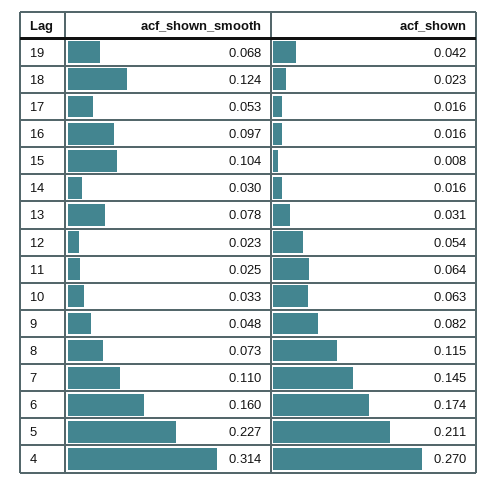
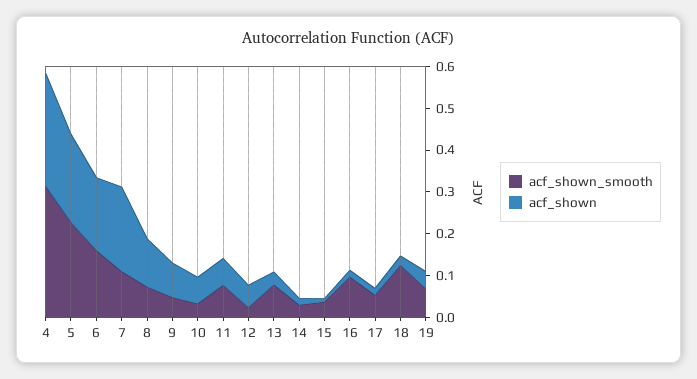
  {
    "acf_shown_smooth": {
      "19": 0.068,
      "18": 0.124,
      "17": 0.053,
      "16": 0.097,
-     "15": 0.104,
+     "15": 0.04,
      "14": 0.03,
      "13": 0.078,
      "12": 0.023,
-     "11": 0.025,
+     "11": 0.08,
      "10": 0.033,
      "9": 0.048,
      "8": 0.073,
      "7": 0.11,
      "6": 0.16,
      "5": 0.227,
      "4": 0.314
    },
    "acf_shown": {
      "19": 0.042,
      "18": 0.023,
      "17": 0.016,
      "16": 0.016,
      "15": 0.008,
      "14": 0.016,
      "13": 0.031,
      "12": 0.054,
      "11": 0.064,
      "10": 0.063,
      "9": 0.082,
      "8": 0.115,
-     "7": 0.145,
+     "7": 0.2,
      "6": 0.174,
      "5": 0.211,
      "4": 0.27
    }
  }

